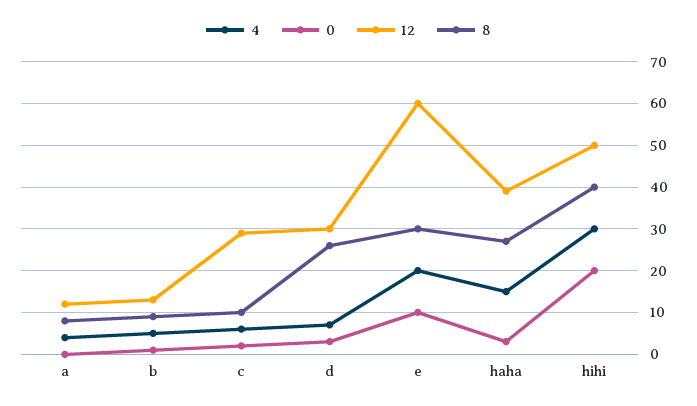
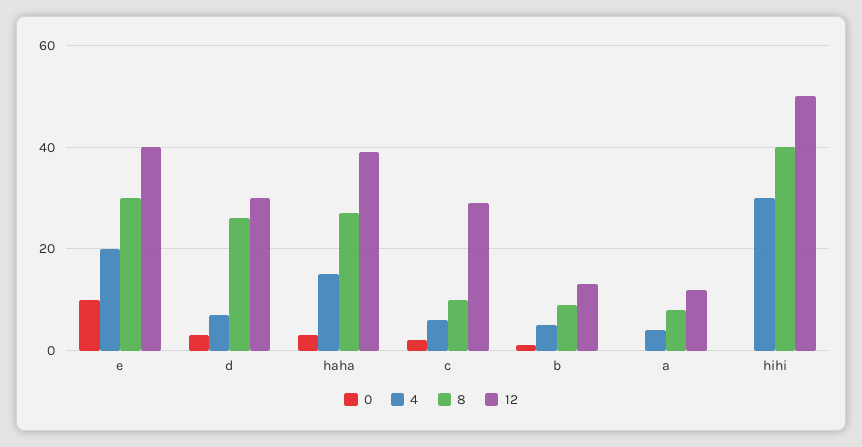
  {
    "4": {
      "a": 5,
      "b": 5,
      "c": 5,
      "d": 5,
      "e": 20,
      "haha": 15,
      "hihi": 30
    },
    "0": {
      "a": 0,
      "b": 0,
      "c": 0,
      "d": 5,
      "e": 10,
      "haha": 5,
-     "hihi": 20
+     "hihi": 0
    },
    "12": {
      "a": 10,
      "b": 15,
      "c": 30,
      "d": 30,
-     "e": 60,
+     "e": 40,
      "haha": 40,
      "hihi": 50
    },
    "8": {
      "a": 10,
      "b": 10,
      "c": 10,
      "d": 25,
      "e": 30,
      "haha": 25,
      "hihi": 40
    }
  }

